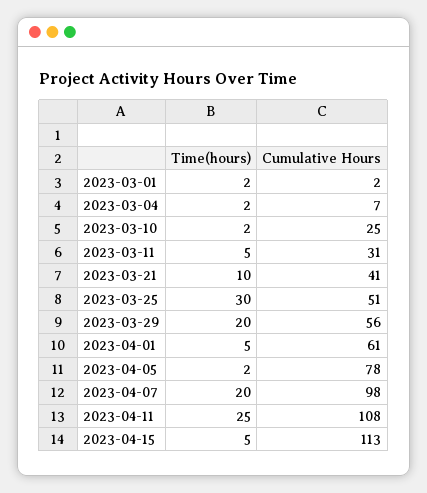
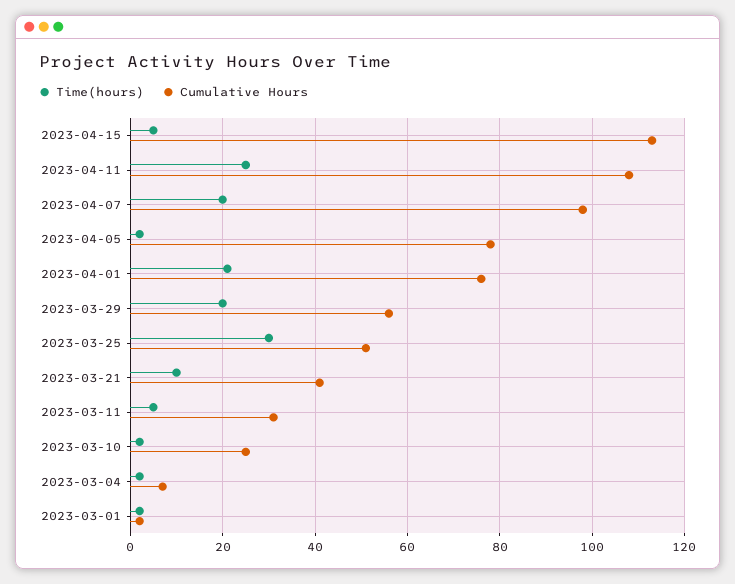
  {
    "Time(hours)": {
      "2023-03-01": 2,
      "2023-03-04": 2,
      "2023-03-10": 2,
      "2023-03-11": 5,
      "2023-03-21": 10,
      "2023-03-25": 30,
      "2023-03-29": 20,
-     "2023-04-01": 5,
+     "2023-04-01": 20,
      "2023-04-05": 2,
      "2023-04-07": 20,
      "2023-04-11": 25,
      "2023-04-15": 5
    },
    "Cumulative Hours": {
      "2023-03-01": 2,
      "2023-03-04": 7,
      "2023-03-10": 25,
      "2023-03-11": 31,
      "2023-03-21": 41,
      "2023-03-25": 51,
      "2023-03-29": 56,
-     "2023-04-01": 61,
+     "2023-04-01": 75,
      "2023-04-05": 78,
      "2023-04-07": 98,
      "2023-04-11": 108,
      "2023-04-15": 113
    }
  }

